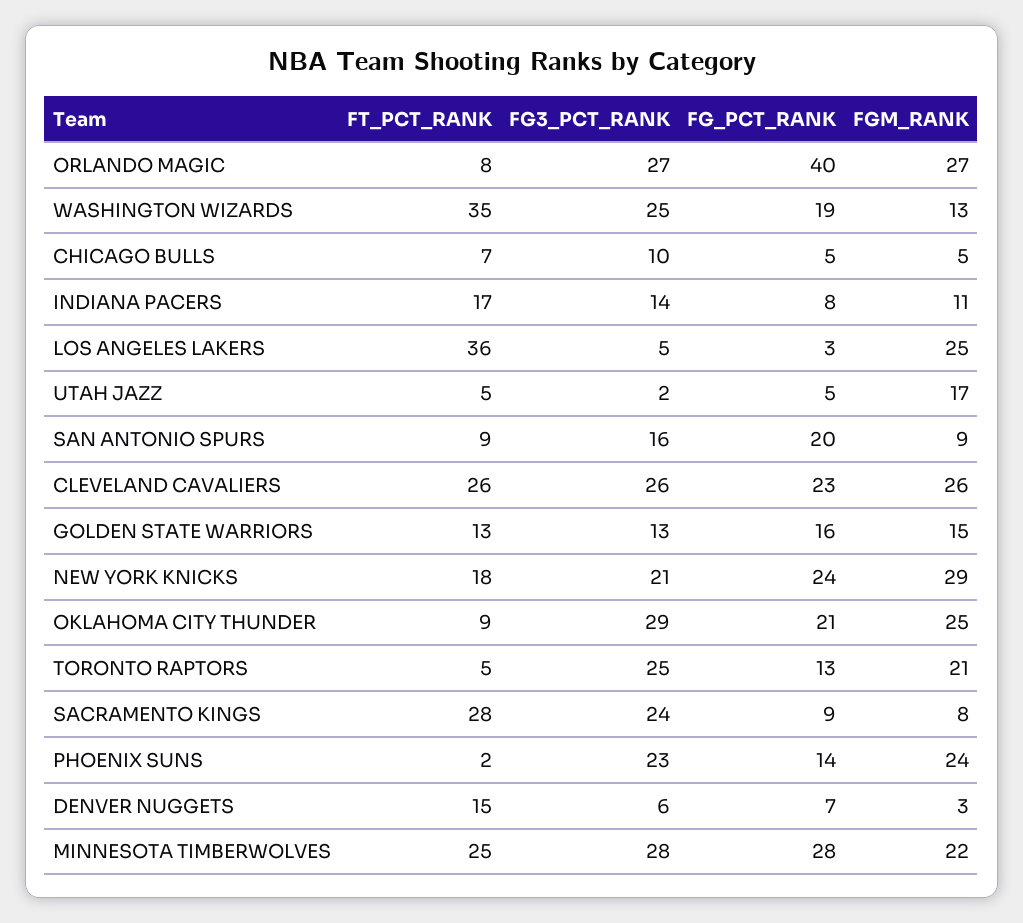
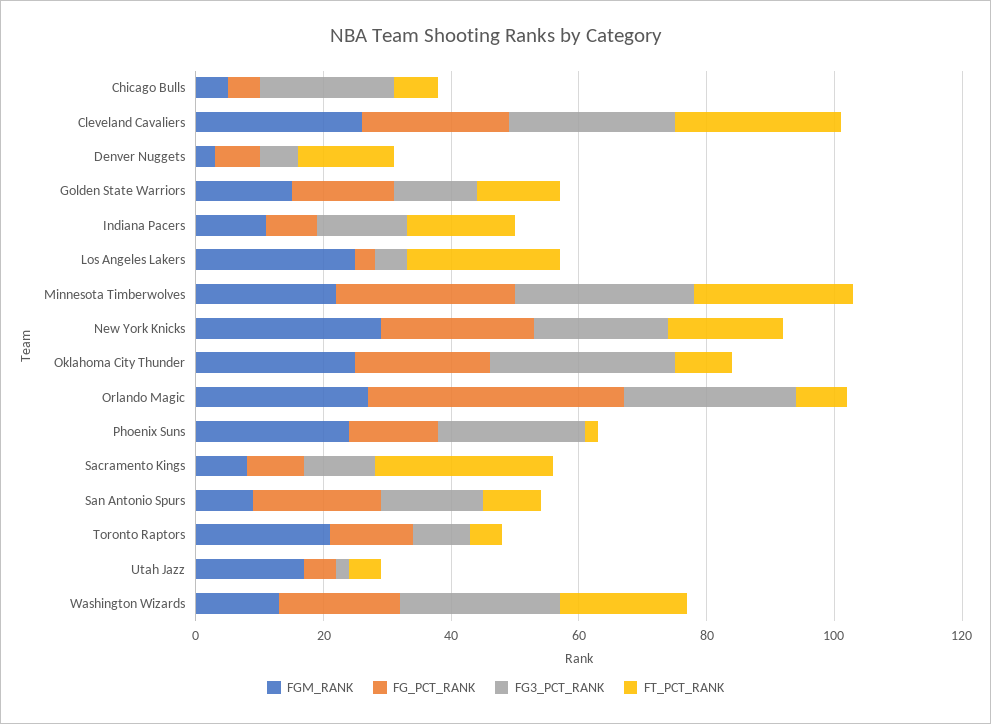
  {
    "FT_PCT_RANK": {
      "ORLANDO MAGIC": 8,
-     "WASHINGTON WIZARDS": 35,
+     "WASHINGTON WIZARDS": 20,
      "CHICAGO BULLS": 7,
      "INDIANA PACERS": 17,
-     "LOS ANGELES LAKERS": 36,
+     "LOS ANGELES LAKERS": 25,
      "UTAH JAZZ": 5,
      "SAN ANTONIO SPURS": 9,
      "CLEVELAND CAVALIERS": 26,
      "GOLDEN STATE WARRIORS": 13,
      "NEW YORK KNICKS": 18,
      "OKLAHOMA CITY THUNDER": 9,
      "TORONTO RAPTORS": 5,
      "SACRAMENTO KINGS": 28,
      "PHOENIX SUNS": 2,
      "DENVER NUGGETS": 15,
      "MINNESOTA TIMBERWOLVES": 25
    },
    "FG3_PCT_RANK": {
      "ORLANDO MAGIC": 27,
      "WASHINGTON WIZARDS": 25,
-     "CHICAGO BULLS": 10,
+     "CHICAGO BULLS": 20,
      "INDIANA PACERS": 14,
      "LOS ANGELES LAKERS": 5,
      "UTAH JAZZ": 2,
      "SAN ANTONIO SPURS": 16,
      "CLEVELAND CAVALIERS": 26,
      "GOLDEN STATE WARRIORS": 13,
      "NEW YORK KNICKS": 21,
      "OKLAHOMA CITY THUNDER": 29,
-     "TORONTO RAPTORS": 25,
+     "TORONTO RAPTORS": 10,
-     "SACRAMENTO KINGS": 24,
+     "SACRAMENTO KINGS": 10,
      "PHOENIX SUNS": 23,
      "DENVER NUGGETS": 6,
      "MINNESOTA TIMBERWOLVES": 28
    },
    "FG_PCT_RANK": {
      "ORLANDO MAGIC": 40,
      "WASHINGTON WIZARDS": 19,
      "CHICAGO BULLS": 5,
      "INDIANA PACERS": 8,
      "LOS ANGELES LAKERS": 3,
      "UTAH JAZZ": 5,
      "SAN ANTONIO SPURS": 20,
      "CLEVELAND CAVALIERS": 23,
      "GOLDEN STATE WARRIORS": 16,
      "NEW YORK KNICKS": 24,
      "OKLAHOMA CITY THUNDER": 21,
      "TORONTO RAPTORS": 13,
      "SACRAMENTO KINGS": 9,
      "PHOENIX SUNS": 14,
      "DENVER NUGGETS": 7,
      "MINNESOTA TIMBERWOLVES": 28
    },
    "FGM_RANK": {
      "ORLANDO MAGIC": 27,
      "WASHINGTON WIZARDS": 13,
      "CHICAGO BULLS": 5,
      "INDIANA PACERS": 11,
      "LOS ANGELES LAKERS": 25,
      "UTAH JAZZ": 17,
      "SAN ANTONIO SPURS": 9,
      "CLEVELAND CAVALIERS": 26,
      "GOLDEN STATE WARRIORS": 15,
      "NEW YORK KNICKS": 29,
      "OKLAHOMA CITY THUNDER": 25,
      "TORONTO RAPTORS": 21,
      "SACRAMENTO KINGS": 8,
      "PHOENIX SUNS": 24,
      "DENVER NUGGETS": 3,
      "MINNESOTA TIMBERWOLVES": 22
    }
  }

